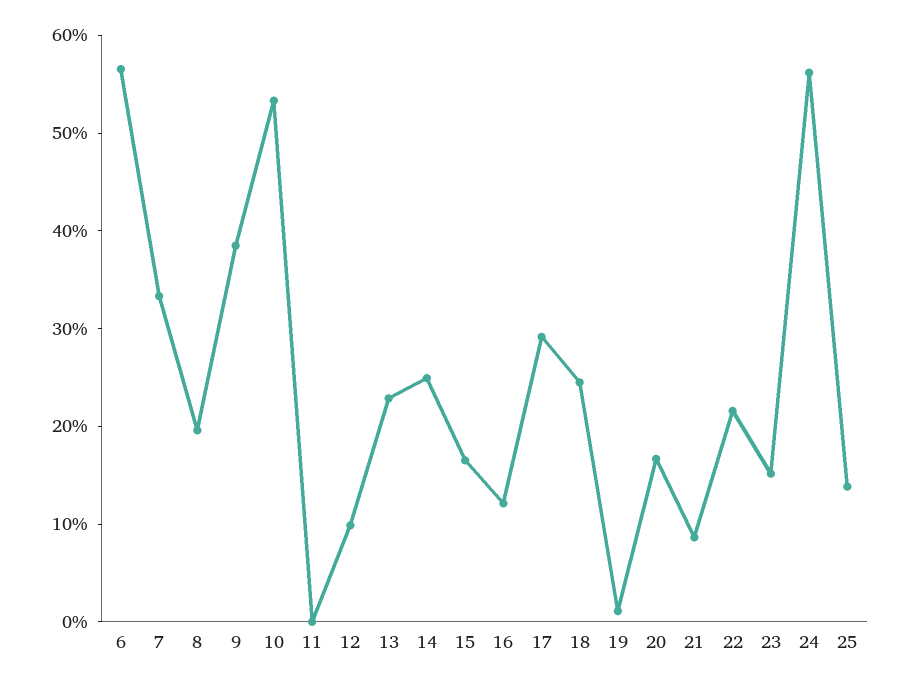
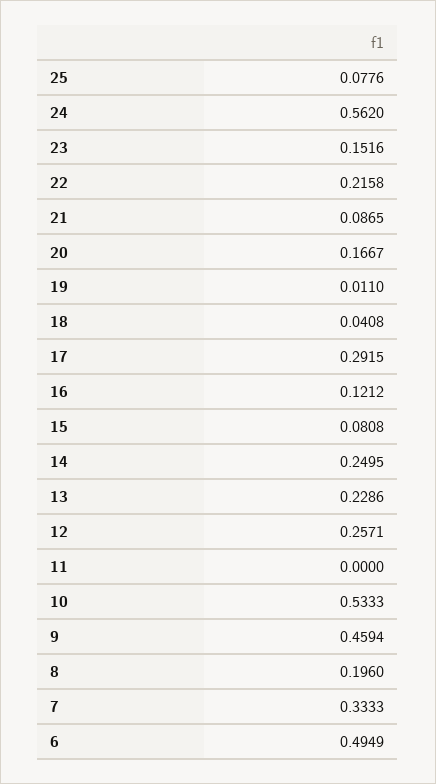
  {
-   "6": 0.56,
+   "6": 0.4949,
    "7": 0.3333,
    "8": 0.196,
-   "9": 0.38,
+   "9": 0.4594,
    "10": 0.5333,
    "11": 0,
-   "12": 0.1,
+   "12": 0.2571,
    "13": 0.2286,
    "14": 0.2495,
-   "15": 0.16,
+   "15": 0.0808,
    "16": 0.1212,
    "17": 0.2915,
-   "18": 0.24,
+   "18": 0.0408,
    "19": 0.011,
    "20": 0.1667,
    "21": 0.0865,
    "22": 0.2158,
    "23": 0.1516,
    "24": 0.562,
-   "25": 0.14
+   "25": 0.0776
  }

